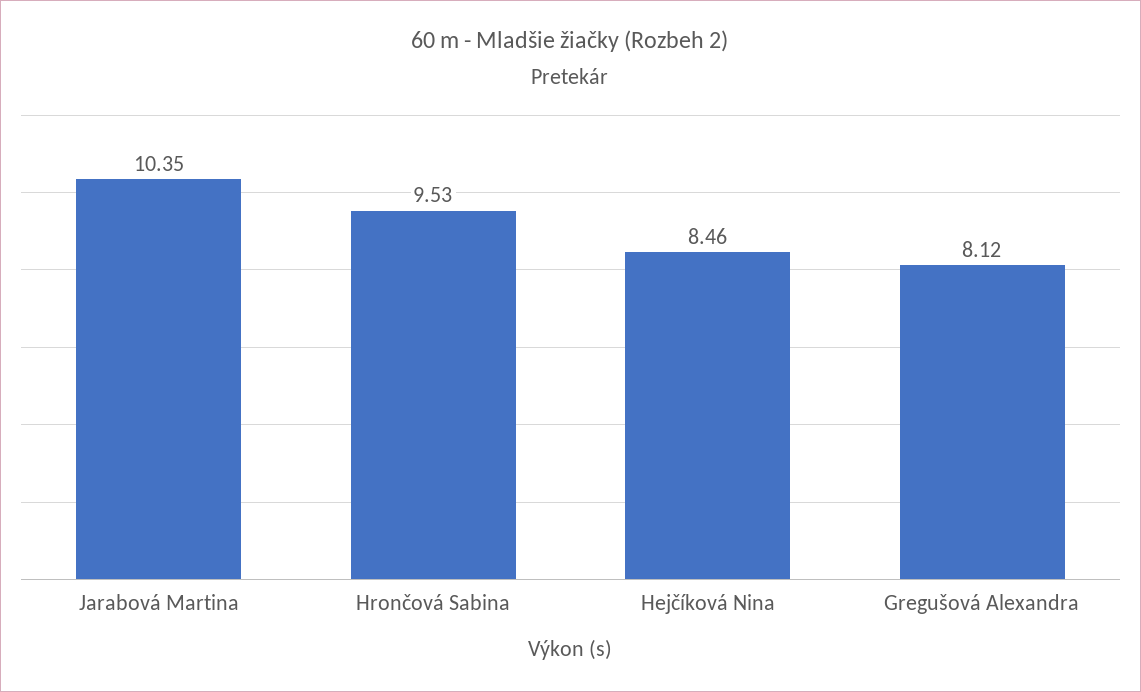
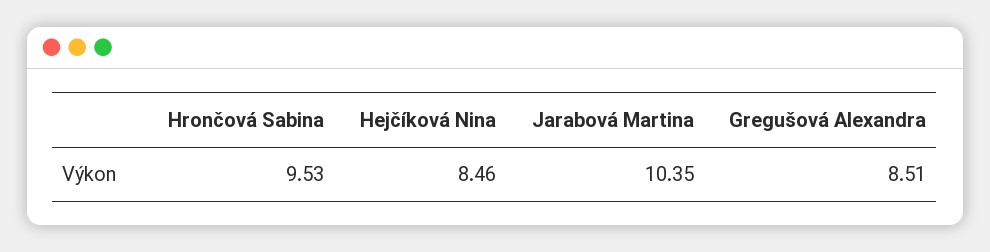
  {
    "Jarabová Martina": 10.35,
    "Hrončová Sabina": 9.53,
    "Hejčíková Nina": 8.46,
-   "Gregušová Alexandra": 8.12
+   "Gregušová Alexandra": 8.51
  }

